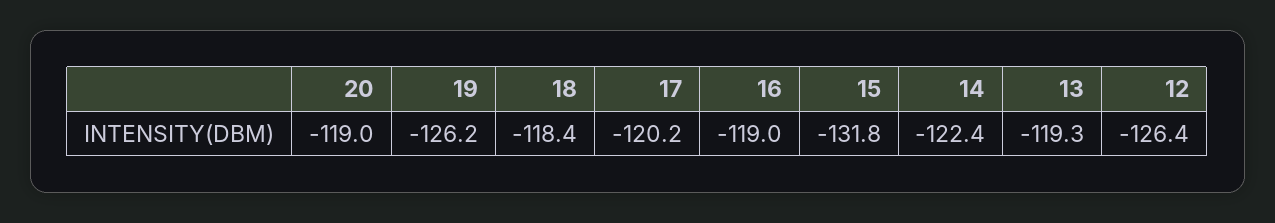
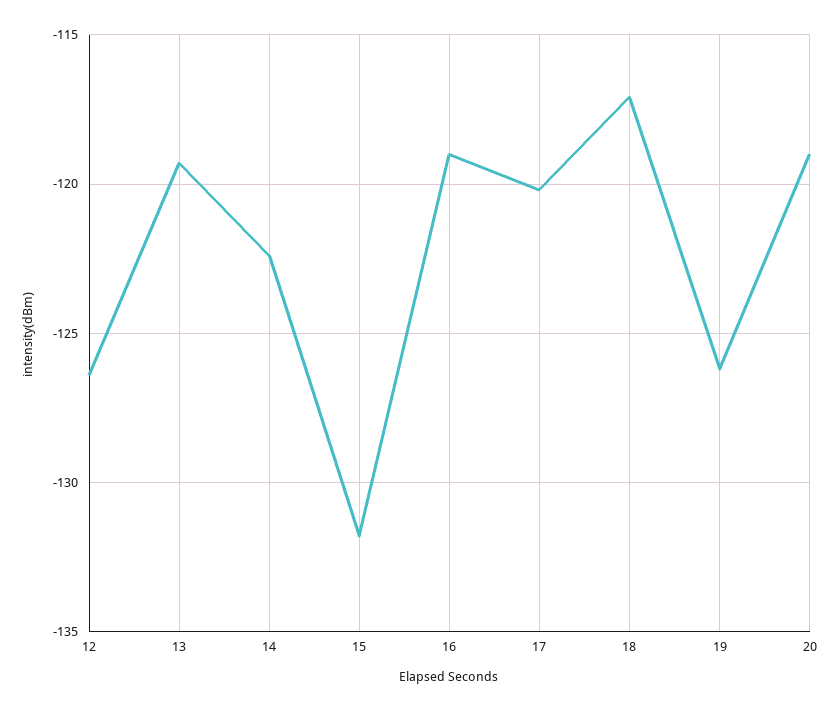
  {
    "20": -119,
    "19": -126.2,
-   "18": -118.4,
+   "18": -117,
    "17": -120.2,
    "16": -119,
    "15": -131.8,
    "14": -122.4,
    "13": -119.3,
    "12": -126.4
  }

